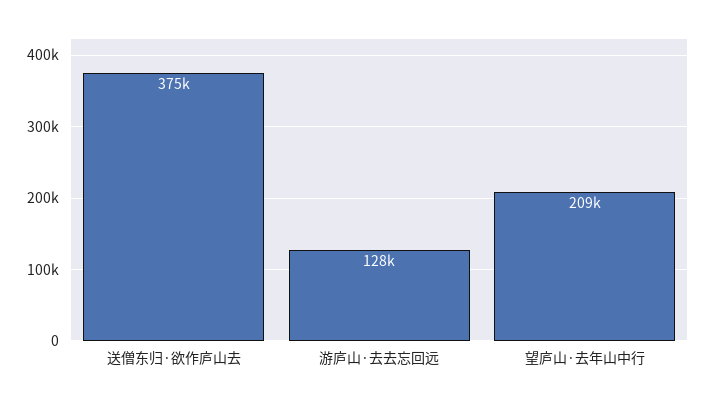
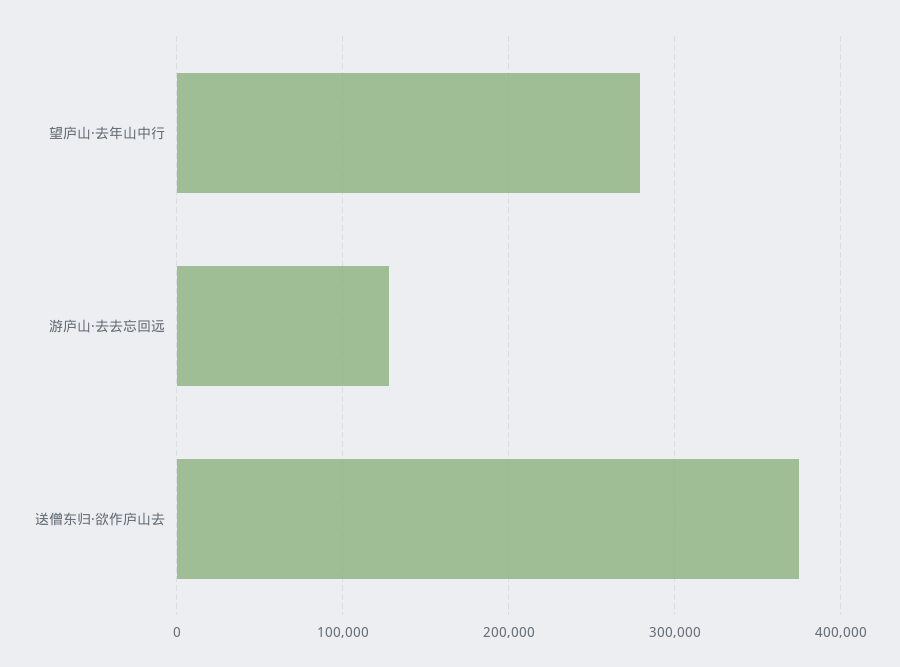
  {
    "送僧东归·欲作庐山去": 375000,
    "游庐山·去去忘回远": 128000,
-   "望庐山·去年山中行": 209000
+   "望庐山·去年山中行": 280000
  }

